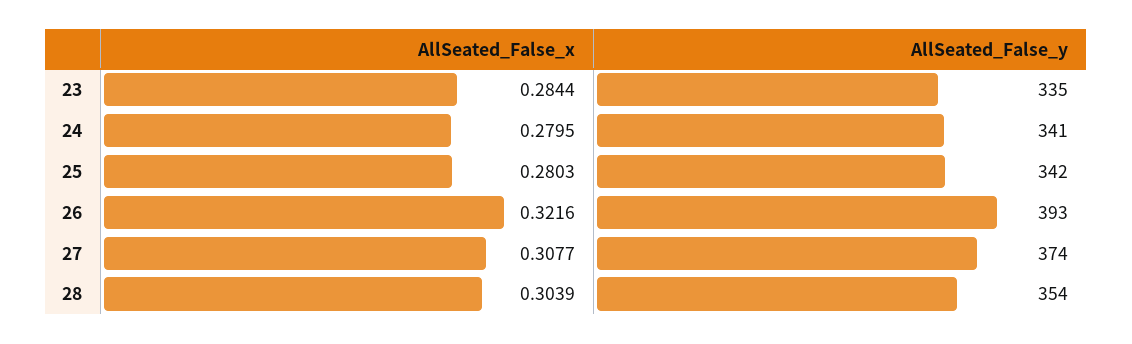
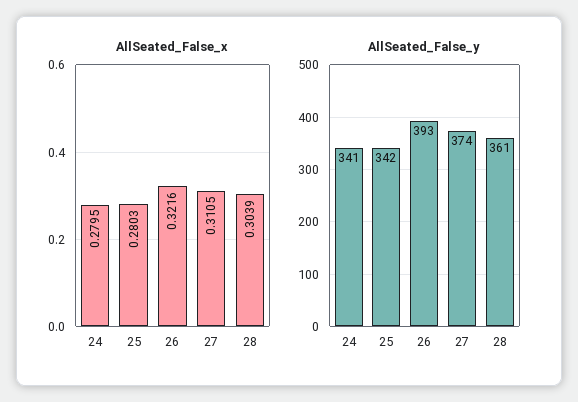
  {
    "AllSeated_False_x": {
-     "23": 0.2844,
      "24": 0.2795,
      "25": 0.2803,
      "26": 0.3216,
-     "27": 0.3077,
+     "27": 0.3105,
      "28": 0.3039
    },
    "AllSeated_False_y": {
-     "23": 335,
      "24": 341,
      "25": 342,
      "26": 393,
      "27": 374,
-     "28": 354
+     "28": 361
    }
  }

